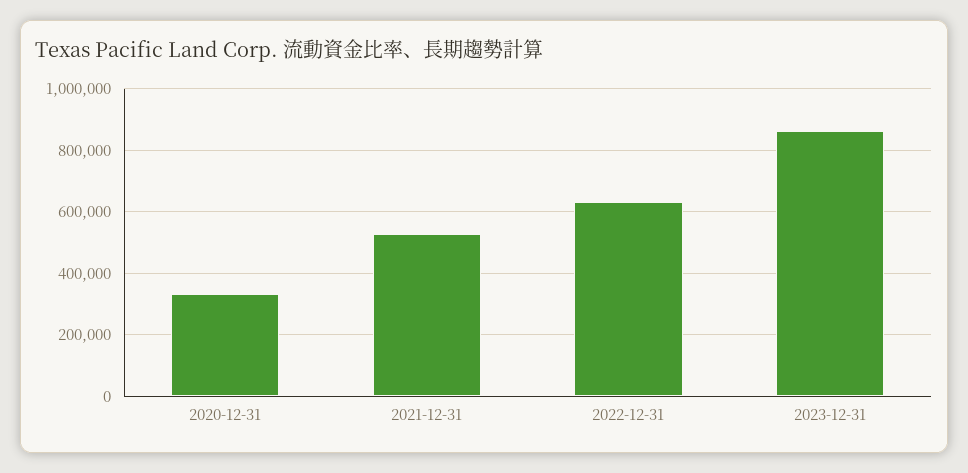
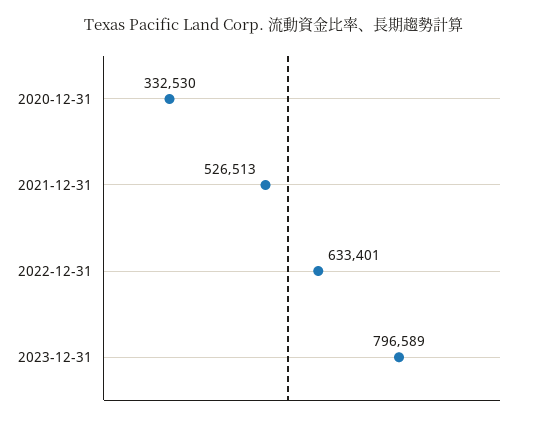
  {
    "2020-12-31": 332530,
    "2021-12-31": 526513,
    "2022-12-31": 633401,
-   "2023-12-31": 860000
+   "2023-12-31": 796589
  }

